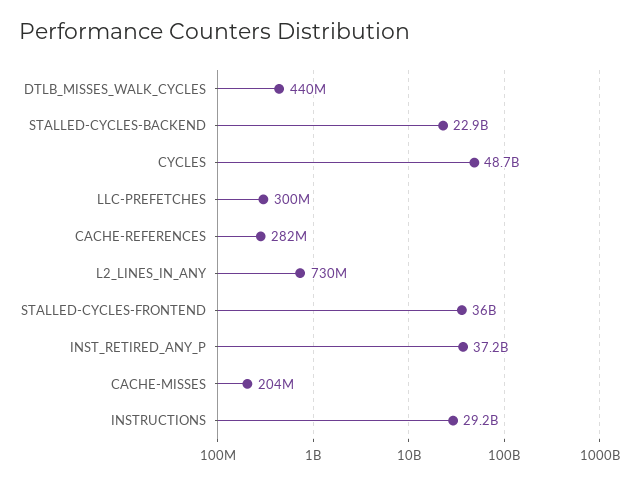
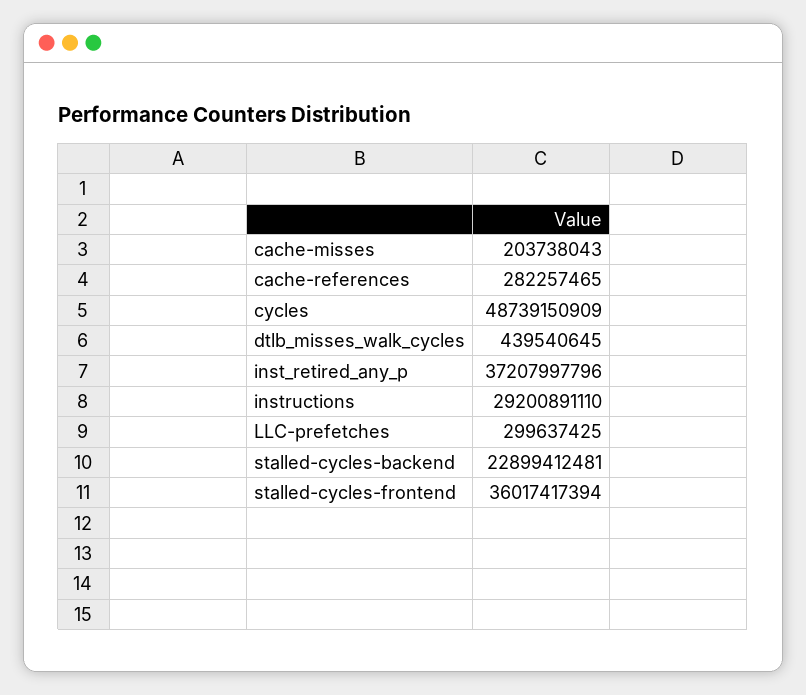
  {
    "DTLB_MISSES_WALK_CYCLES": 439540645,
    "STALLED-CYCLES-BACKEND": 22899412481,
    "CYCLES": 48739150909,
    "LLC-PREFETCHES": 299637425,
    "CACHE-REFERENCES": 282257465,
-   "L2_LINES_IN_ANY": 730000000,
    "STALLED-CYCLES-FRONTEND": 36017417394,
    "INST_RETIRED_ANY_P": 37207997796,
    "CACHE-MISSES": 203738043,
    "INSTRUCTIONS": 29200891110
  }

